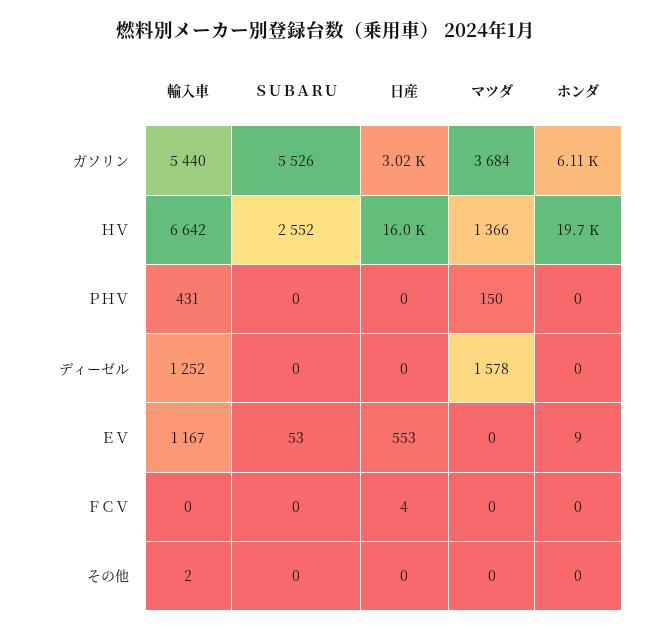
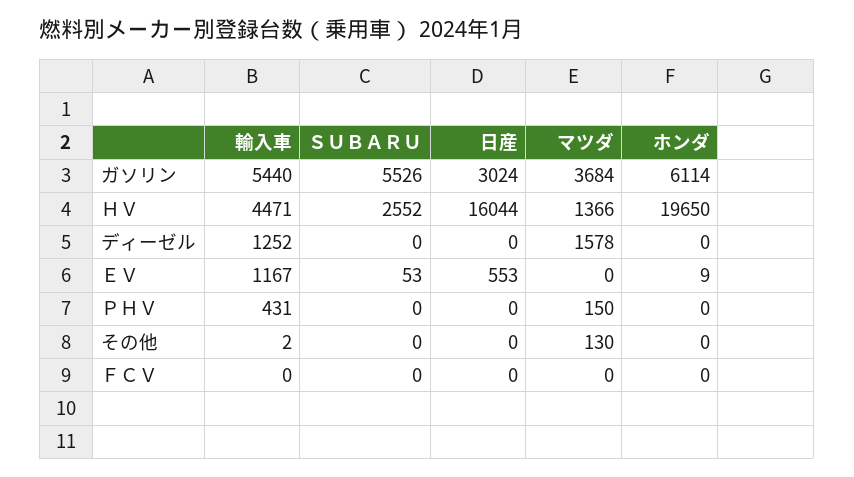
  {
    "輸入車": {
      "ガソリン": 5440,
-     "ＨＶ": 6642,
+     "ＨＶ": 4471,
      "ＰＨＶ": 431,
      "ディーゼル": 1252,
      "ＥＶ": 1167,
      "ＦＣＶ": 0,
      "その他": 2
    },
    "ＳＵＢＡＲＵ": {
      "ガソリン": 5526,
      "ＨＶ": 2552,
      "ＰＨＶ": 0,
      "ディーゼル": 0,
      "ＥＶ": 53,
      "ＦＣＶ": 0,
      "その他": 0
    },
    "日産": {
      "ガソリン": 3024,
      "ＨＶ": 16044,
      "ＰＨＶ": 0,
      "ディーゼル": 0,
      "ＥＶ": 553,
-     "ＦＣＶ": 4,
+     "ＦＣＶ": 0,
      "その他": 0
    },
    "マツダ": {
      "ガソリン": 3684,
      "ＨＶ": 1366,
      "ＰＨＶ": 150,
      "ディーゼル": 1578,
      "ＥＶ": 0,
      "ＦＣＶ": 0,
-     "その他": 0
+     "その他": 130
    },
    "ホンダ": {
      "ガソリン": 6114,
      "ＨＶ": 19650,
      "ＰＨＶ": 0,
      "ディーゼル": 0,
      "ＥＶ": 9,
      "ＦＣＶ": 0,
      "その他": 0
    }
  }

